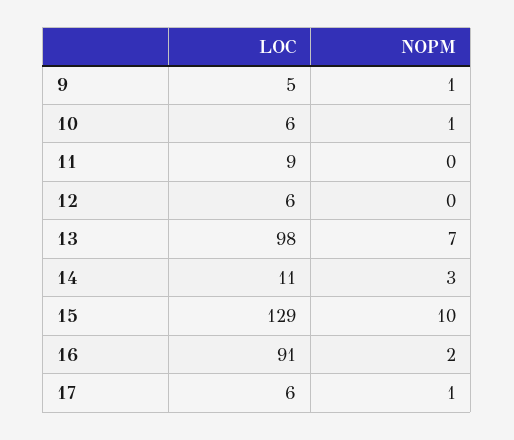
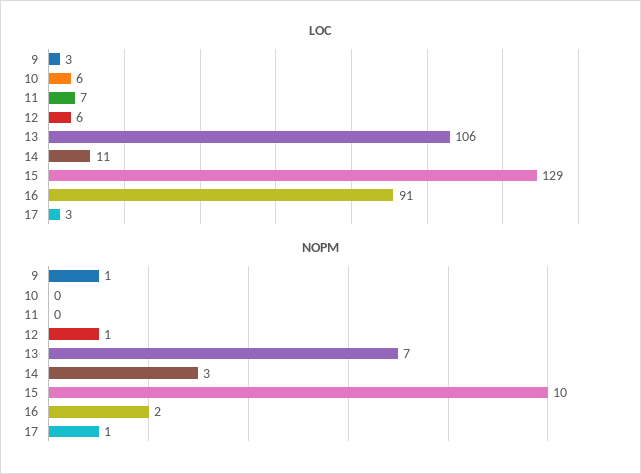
  {
    "LOC": {
-     "9": 5,
+     "9": 3,
      "10": 6,
-     "11": 9,
+     "11": 7,
      "12": 6,
-     "13": 98,
+     "13": 106,
      "14": 11,
      "15": 129,
      "16": 91,
-     "17": 6
+     "17": 3
    },
    "NOPM": {
      "9": 1,
-     "10": 1,
+     "10": 0,
      "11": 0,
-     "12": 0,
+     "12": 1,
      "13": 7,
      "14": 3,
      "15": 10,
      "16": 2,
      "17": 1
    }
  }

